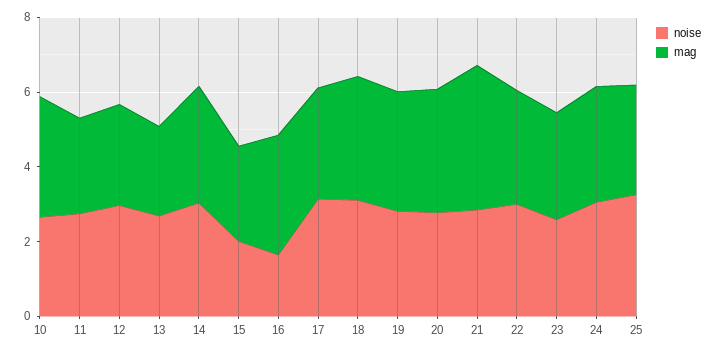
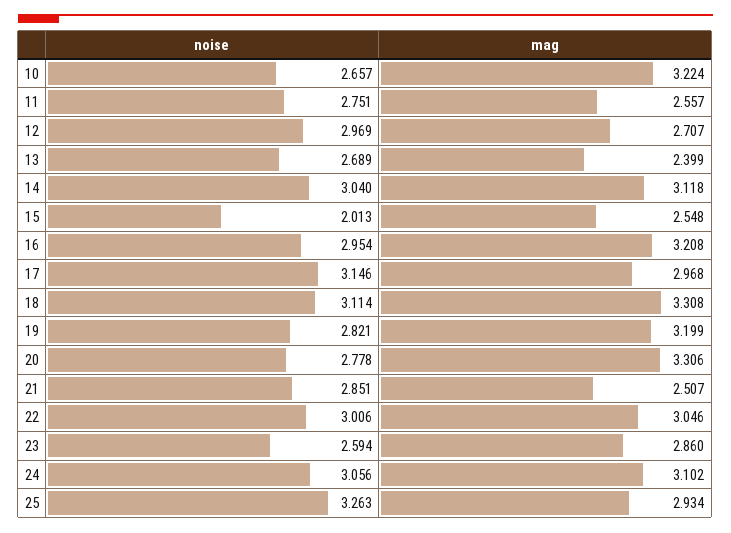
  {
    "noise": {
      "10": 2.657,
      "11": 2.751,
      "12": 2.969,
      "13": 2.689,
      "14": 3.04,
      "15": 2.013,
-     "16": 1.5,
+     "16": 2.954,
      "17": 3.146,
      "18": 3.114,
      "19": 2.821,
      "20": 2.778,
      "21": 2.851,
      "22": 3.006,
      "23": 2.594,
      "24": 3.056,
      "25": 3.263
    },
    "mag": {
      "10": 3.224,
      "11": 2.557,
      "12": 2.707,
      "13": 2.399,
      "14": 3.118,
      "15": 2.548,
      "16": 3.208,
      "17": 2.968,
      "18": 3.308,
      "19": 3.199,
      "20": 3.306,
-     "21": 4,
+     "21": 2.507,
      "22": 3.046,
      "23": 2.86,
      "24": 3.102,
      "25": 2.934
    }
  }

